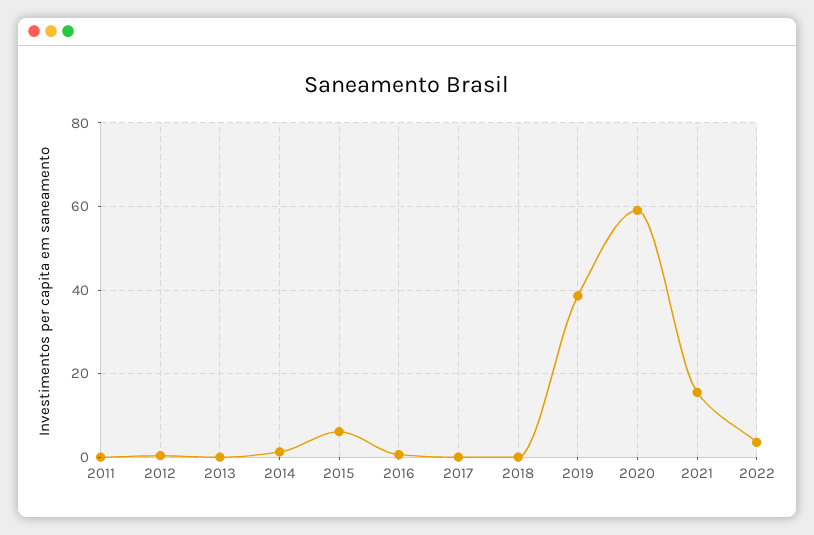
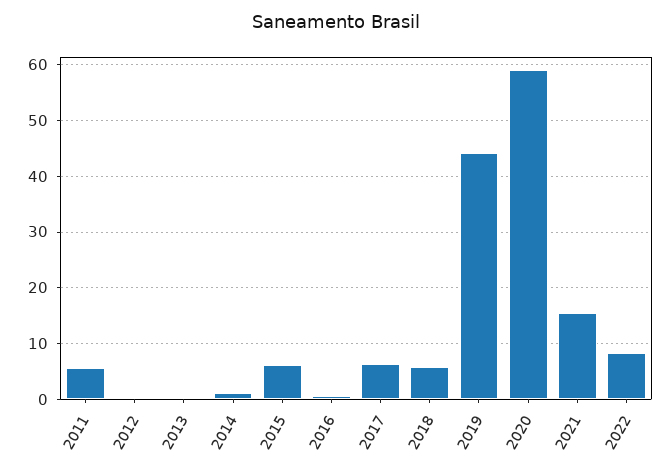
  {
-   "2011": 0,
+   "2011": 6,
    "2012": 0,
    "2013": 0,
    "2014": 2,
    "2015": 6,
    "2016": 0,
-   "2017": 0,
+   "2017": 6,
-   "2018": 0,
+   "2018": 6,
-   "2019": 38,
+   "2019": 44,
    "2020": 60,
    "2021": 16,
-   "2022": 4
+   "2022": 8
  }

